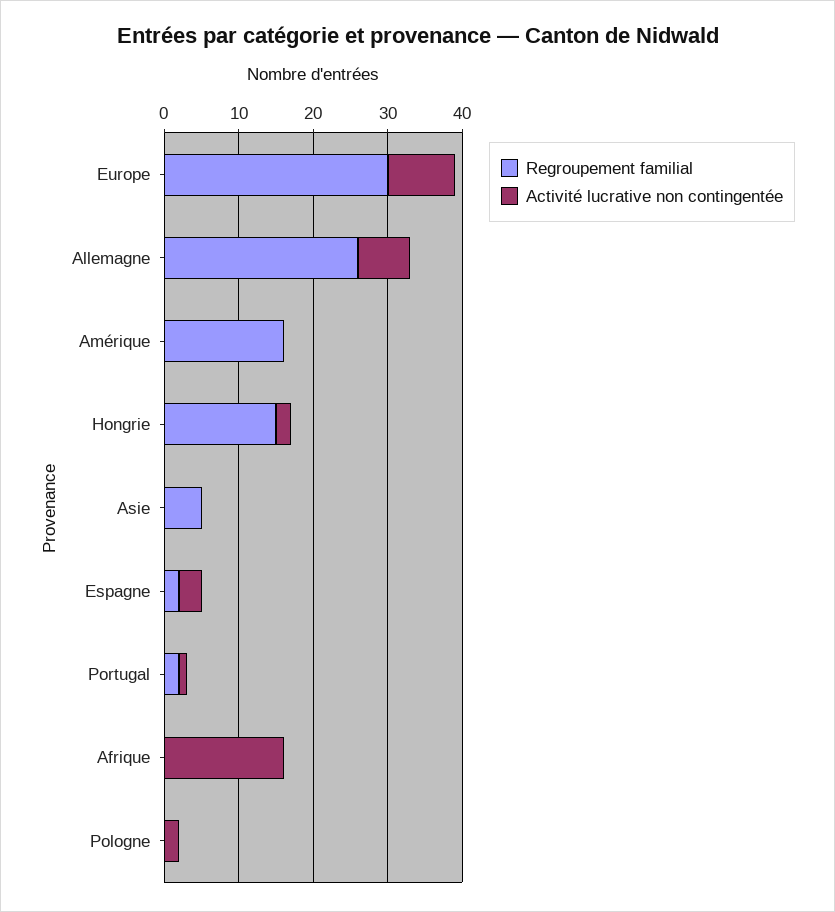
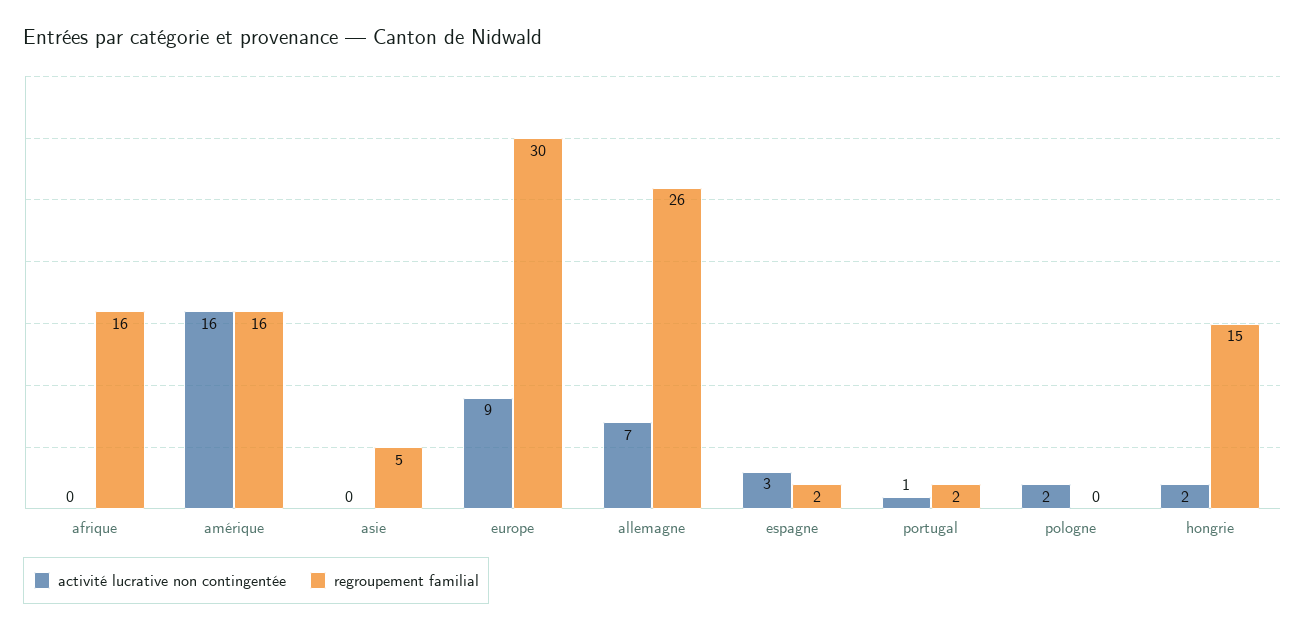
  {
    "Regroupement familial": {
      "Europe": 30,
      "Allemagne": 26,
      "Amérique": 16,
      "Hongrie": 15,
      "Asie": 5,
      "Espagne": 2,
      "Portugal": 2,
-     "Afrique": 0,
+     "Afrique": 16,
      "Pologne": 0
    },
    "Activité lucrative non contingentée": {
      "Europe": 9,
      "Allemagne": 7,
-     "Amérique": 0,
+     "Amérique": 16,
      "Hongrie": 2,
      "Asie": 0,
      "Espagne": 3,
      "Portugal": 1,
-     "Afrique": 15,
+     "Afrique": 0,
      "Pologne": 2
    }
  }

